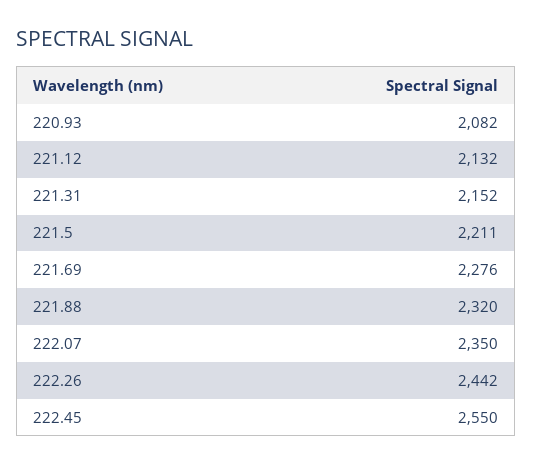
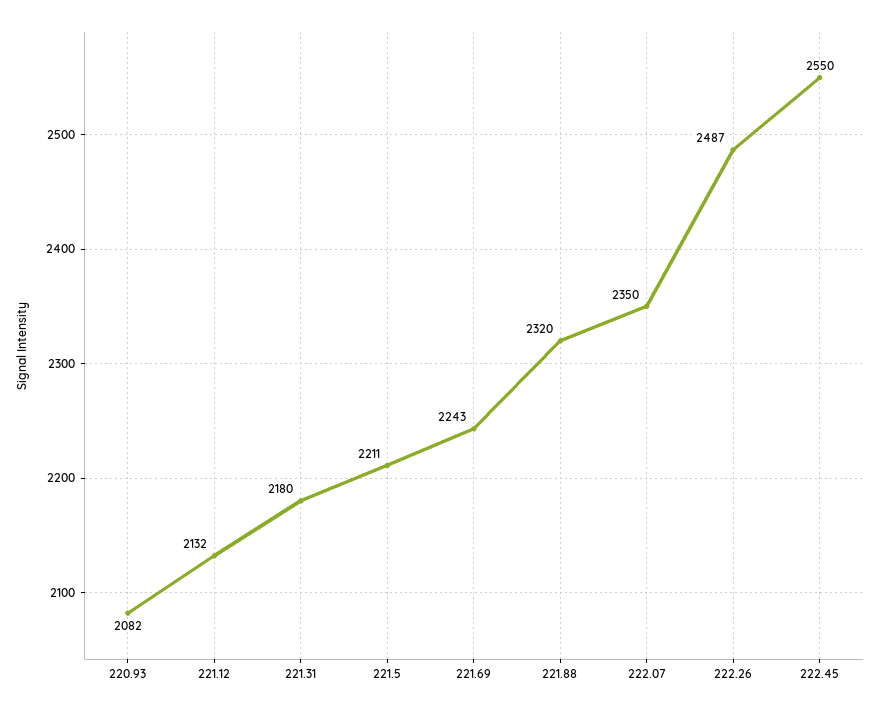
  {
    "220.93": 2082,
    "221.12": 2132,
-   "221.31": 2152,
+   "221.31": 2180,
    "221.5": 2211,
-   "221.69": 2276,
+   "221.69": 2243,
    "221.88": 2320,
    "222.07": 2350,
-   "222.26": 2442,
+   "222.26": 2487,
    "222.45": 2550
  }

